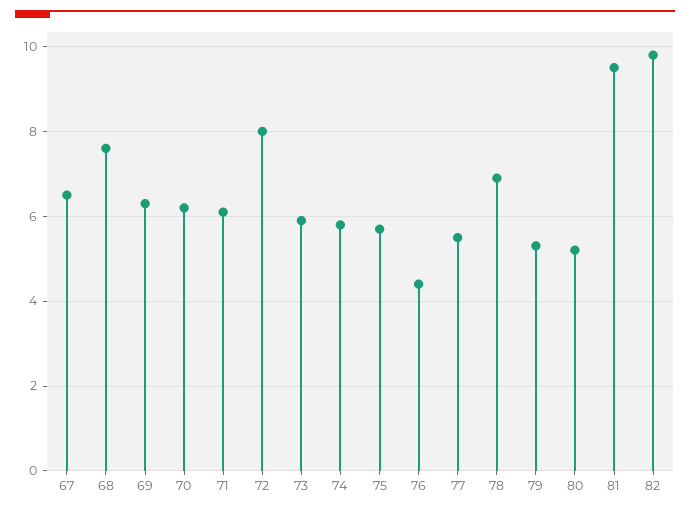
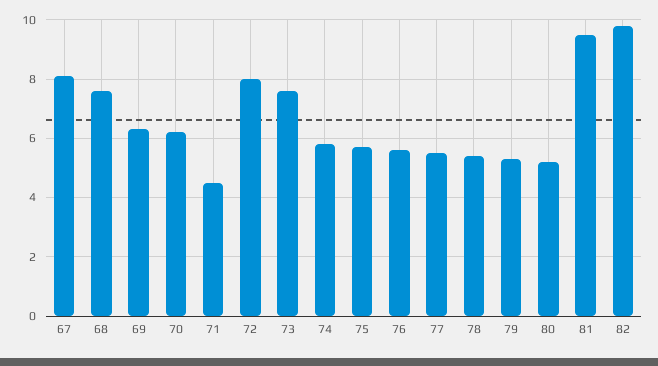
  {
-   "67": 6.5,
+   "67": 8,
    "68": 7.5,
    "69": 6.5,
    "70": 6,
-   "71": 6,
+   "71": 4.5,
    "72": 8,
-   "73": 6,
+   "73": 7.5,
    "74": 6,
    "75": 5.5,
-   "76": 4.5,
+   "76": 5.5,
    "77": 5.5,
-   "78": 7,
+   "78": 5.5,
    "79": 5.5,
    "80": 5,
    "81": 9.5,
    "82": 10
  }

